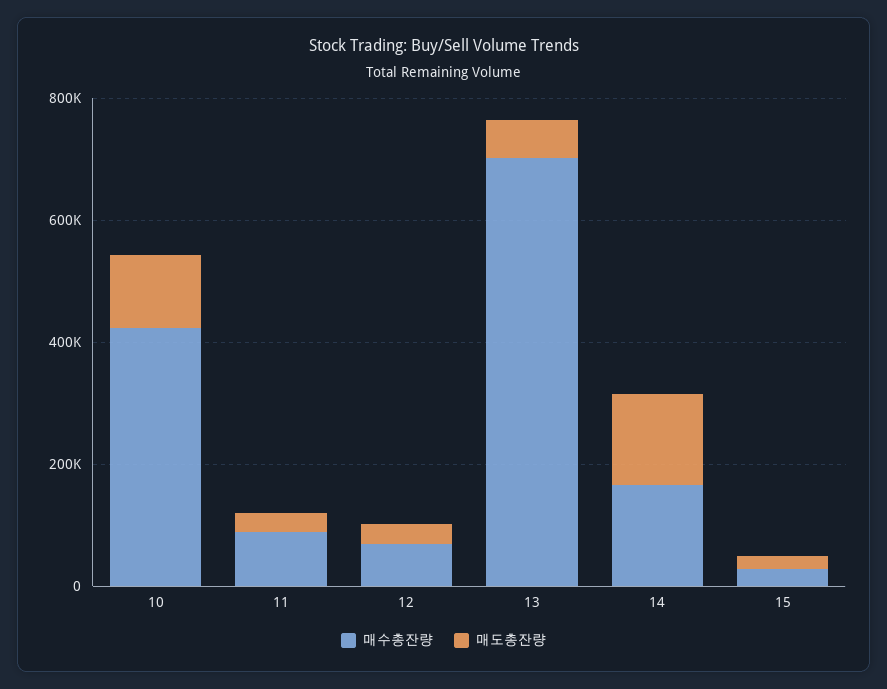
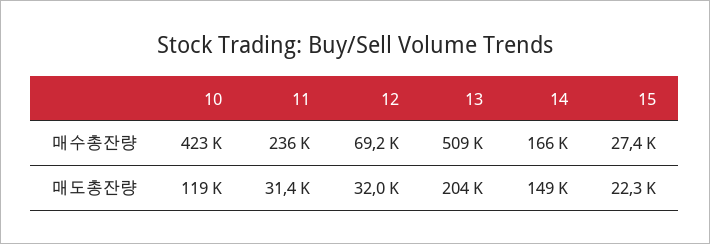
  {
    "매수총잔량": {
      "10": 423000,
-     "11": 100000,
+     "11": 236000,
      "12": 69200,
-     "13": 700000,
+     "13": 509000,
      "14": 166000,
      "15": 27400
    },
    "매도총잔량": {
      "10": 119000,
      "11": 31400,
      "12": 32000,
-     "13": 50000,
+     "13": 204000,
      "14": 149000,
      "15": 22300
    }
  }

